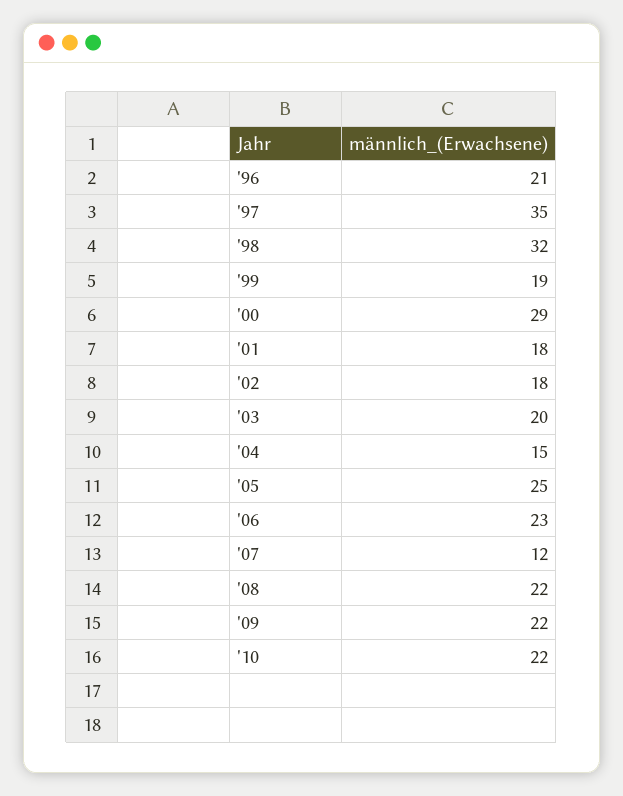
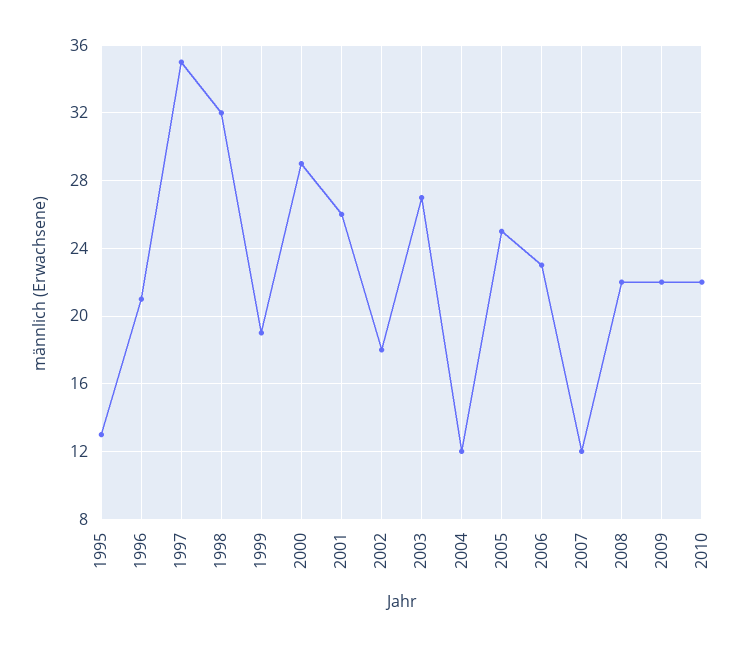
  {
    "'96": 21,
    "'97": 35,
    "'98": 32,
    "'99": 19,
    "'00": 29,
-   "'01": 18,
+   "'01": 26,
    "'02": 18,
-   "'03": 20,
+   "'03": 27,
-   "'04": 15,
+   "'04": 12,
    "'05": 25,
    "'06": 23,
    "'07": 12,
    "'08": 22,
    "'09": 22,
-   "'10": 22
+   "'10": 22,
+   "1995": 13
  }

